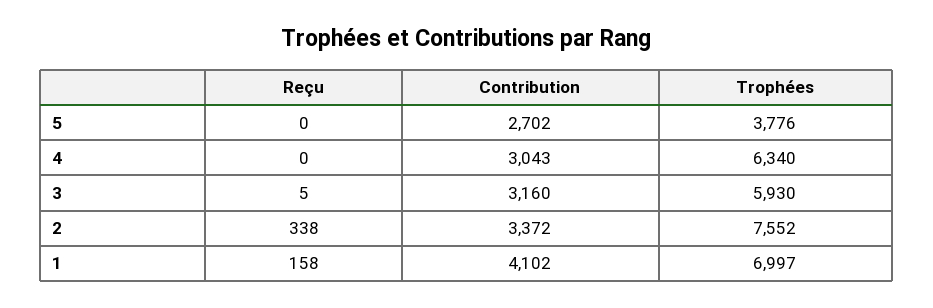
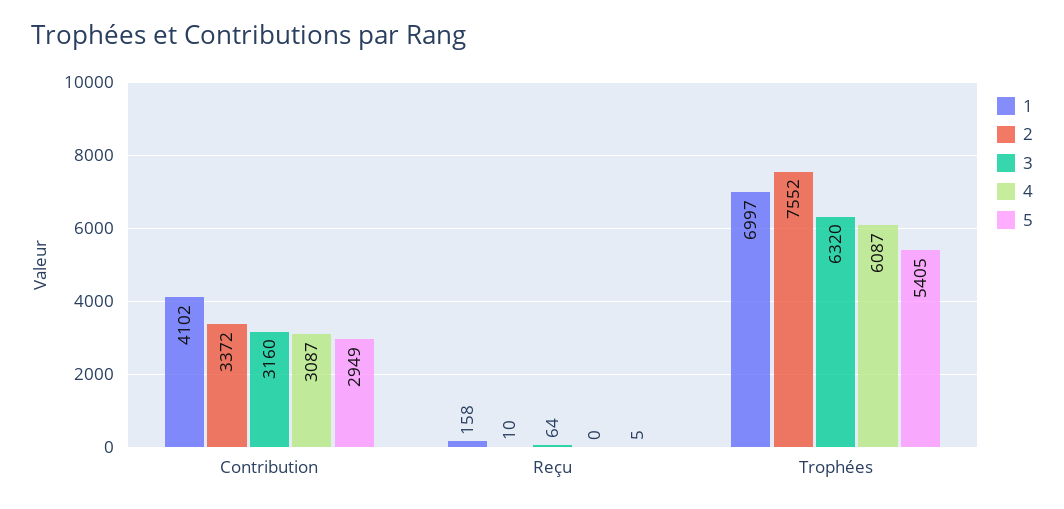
  {
    "5": {
-     "Reçu": 0,
+     "Reçu": 5,
-     "Contribution": 2702,
+     "Contribution": 2949,
-     "Trophées": 3776
+     "Trophées": 5405
    },
    "4": {
      "Reçu": 0,
-     "Contribution": 3043,
+     "Contribution": 3087,
-     "Trophées": 6340
+     "Trophées": 6087
    },
    "3": {
-     "Reçu": 5,
+     "Reçu": 64,
      "Contribution": 3160,
-     "Trophées": 5930
+     "Trophées": 6320
    },
    "2": {
-     "Reçu": 338,
+     "Reçu": 10,
      "Contribution": 3372,
      "Trophées": 7552
    },
    "1": {
      "Reçu": 158,
      "Contribution": 4102,
      "Trophées": 6997
    }
  }

